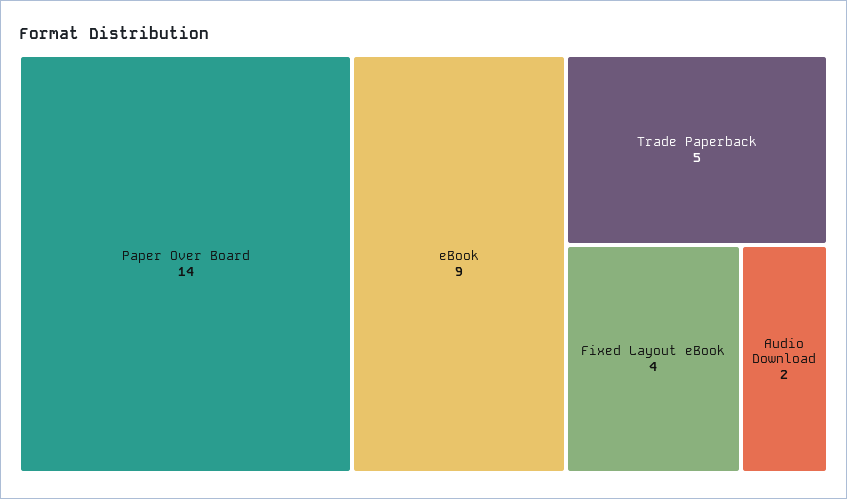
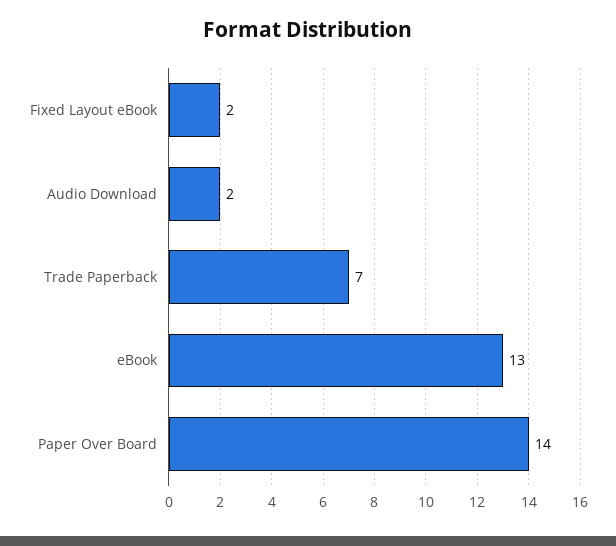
  {
    "Paper Over Board": 14,
-   "eBook": 9,
+   "eBook": 13,
-   "Trade Paperback": 5,
+   "Trade Paperback": 7,
-   "Fixed Layout eBook": 4,
+   "Fixed Layout eBook": 2,
    "Audio Download": 2
  }

